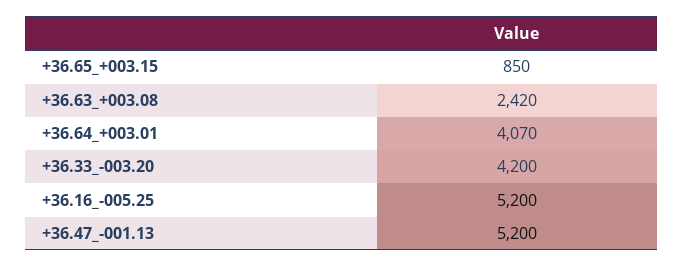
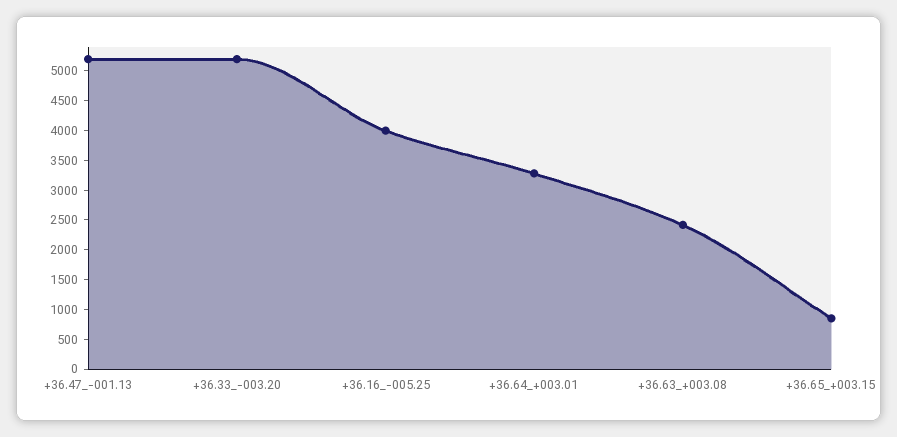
  {
    "+36.65_+003.15": 850,
    "+36.63_+003.08": 2420,
-   "+36.64_+003.01": 4070,
+   "+36.64_+003.01": 3250,
-   "+36.33_-003.20": 4200,
+   "+36.33_-003.20": 5250,
-   "+36.16_-005.25": 5200,
+   "+36.16_-005.25": 4000,
    "+36.47_-001.13": 5200
  }

